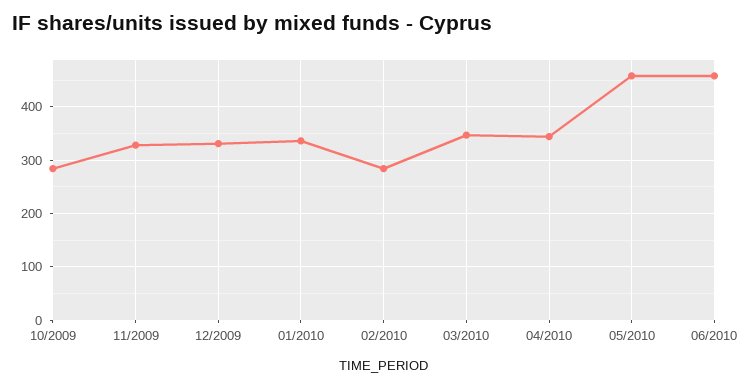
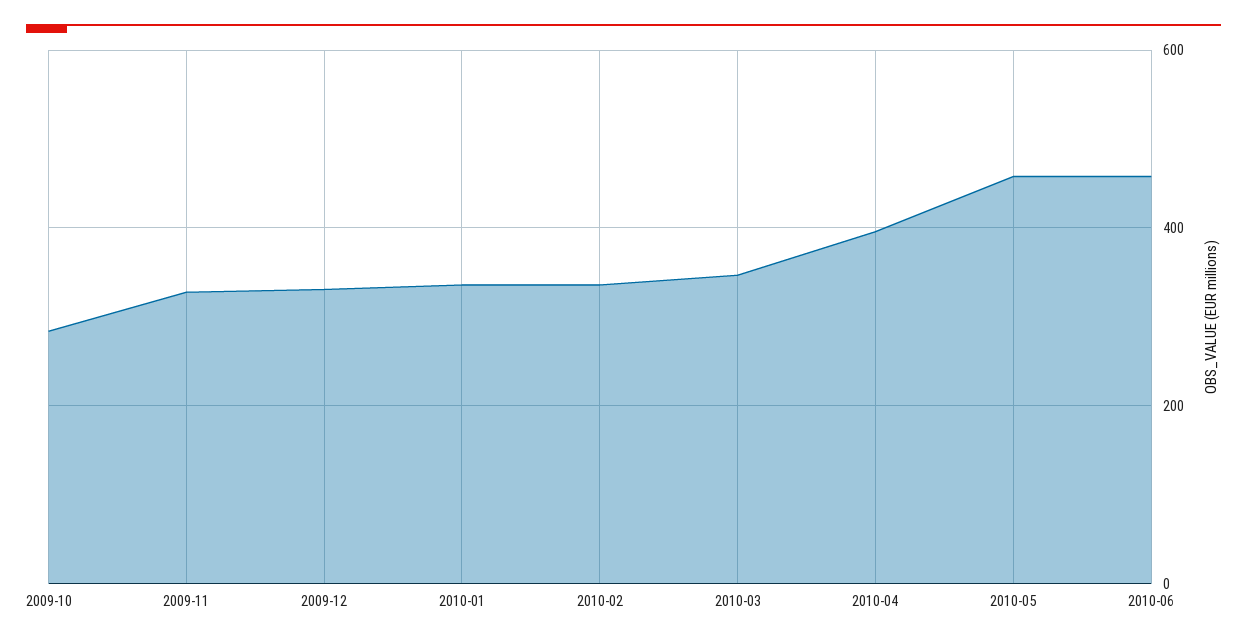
  {
    "10/2009": 280,
    "11/2009": 320,
    "12/2009": 340,
    "01/2010": 340,
-   "02/2010": 280,
+   "02/2010": 340,
    "03/2010": 340,
-   "04/2010": 340,
+   "04/2010": 400,
    "05/2010": 460,
    "06/2010": 460
  }

